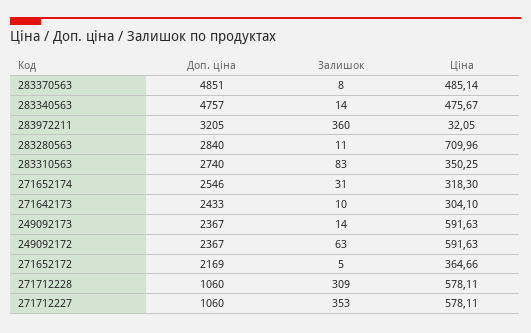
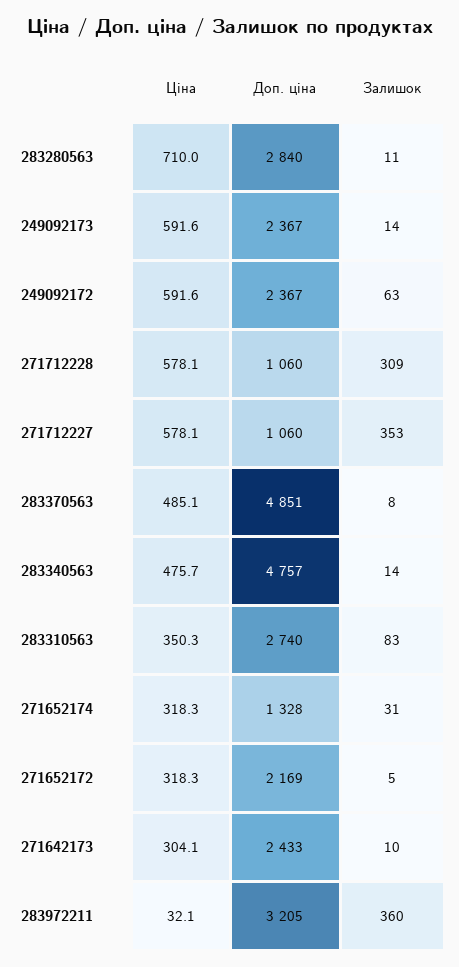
  {
    "Доп. ціна": {
      "283370563": 4851,
      "283340563": 4757,
      "283972211": 3205,
      "283280563": 2840,
      "283310563": 2740,
-     "271652174": 2546,
+     "271652174": 1328,
      "271642173": 2433,
      "249092173": 2367,
      "249092172": 2367,
      "271652172": 2169,
      "271712228": 1060,
      "271712227": 1060
    },
    "Залишок": {
      "283370563": 8,
      "283340563": 14,
      "283972211": 360,
      "283280563": 11,
      "283310563": 83,
      "271652174": 31,
      "271642173": 10,
      "249092173": 14,
      "249092172": 63,
      "271652172": 5,
      "271712228": 309,
      "271712227": 353
    },
    "Ціна": {
      "283370563": 485.14,
      "283340563": 475.67,
      "283972211": 32.05,
      "283280563": 709.96,
      "283310563": 350.25,
      "271652174": 318.3,
      "271642173": 304.1,
      "249092173": 591.63,
      "249092172": 591.63,
-     "271652172": 364.66,
+     "271652172": 318.3,
      "271712228": 578.11,
      "271712227": 578.11
    }
  }

